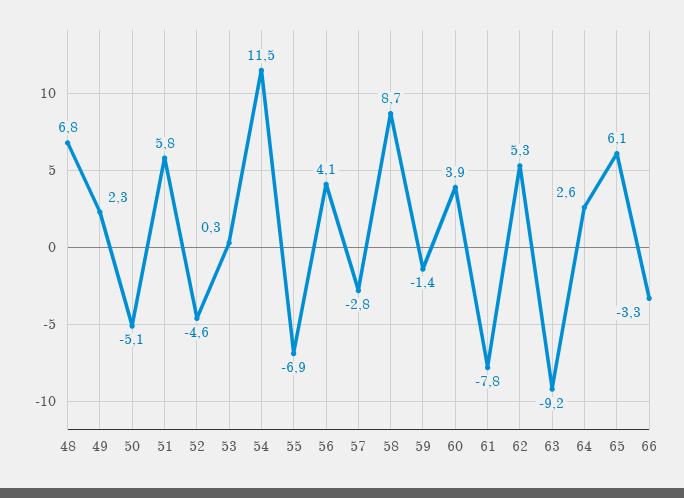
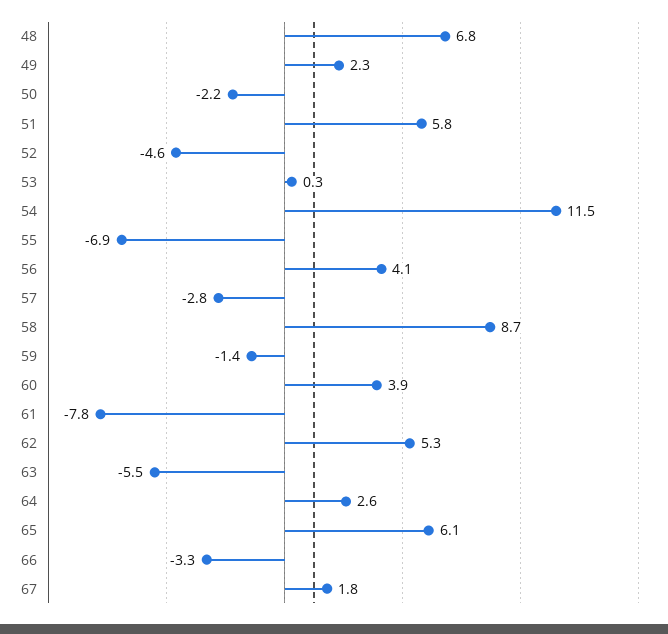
  {
    "48": 6.8,
    "49": 2.3,
-   "50": -5.1,
+   "50": -2.2,
    "51": 5.8,
    "52": -4.6,
    "53": 0.3,
    "54": 11.5,
    "55": -6.9,
    "56": 4.1,
    "57": -2.8,
    "58": 8.7,
    "59": -1.4,
    "60": 3.9,
    "61": -7.8,
    "62": 5.3,
-   "63": -9.2,
+   "63": -5.5,
    "64": 2.6,
    "65": 6.1,
-   "66": -3.3
+   "66": -3.3,
+   "67": 1.8
  }

